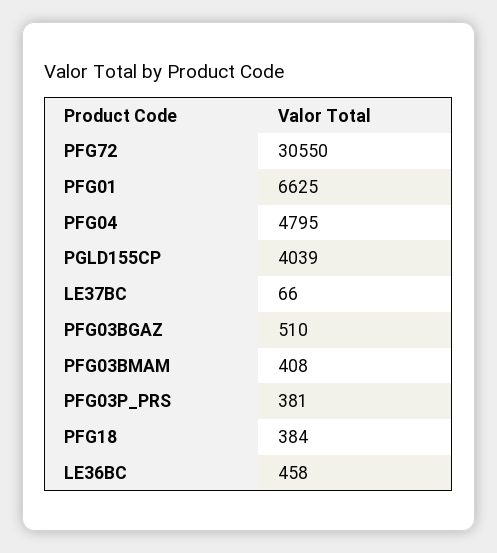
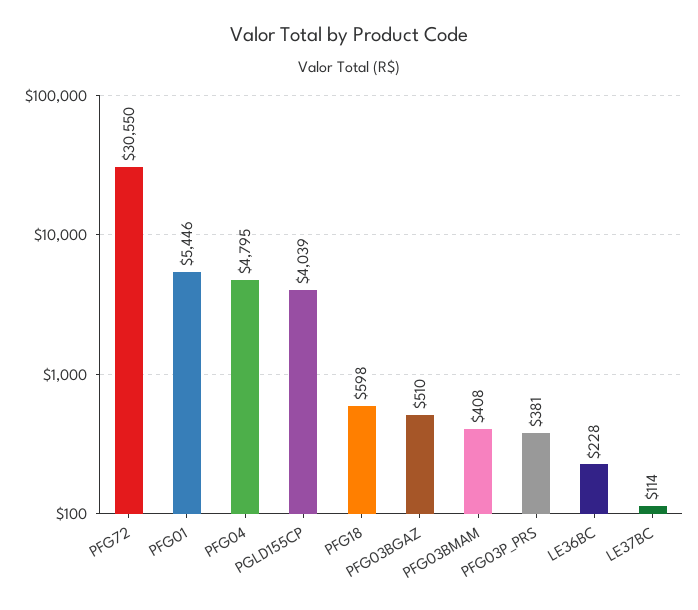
  {
    "PFG72": 30550,
-   "PFG01": 6625,
+   "PFG01": 5446,
    "PFG04": 4795,
    "PGLD155CP": 4039,
-   "LE37BC": 66,
+   "LE37BC": 114,
    "PFG03BGAZ": 510,
    "PFG03BMAM": 408,
    "PFG03P_PRS": 381,
-   "PFG18": 384,
+   "PFG18": 598,
-   "LE36BC": 458
+   "LE36BC": 228
  }

